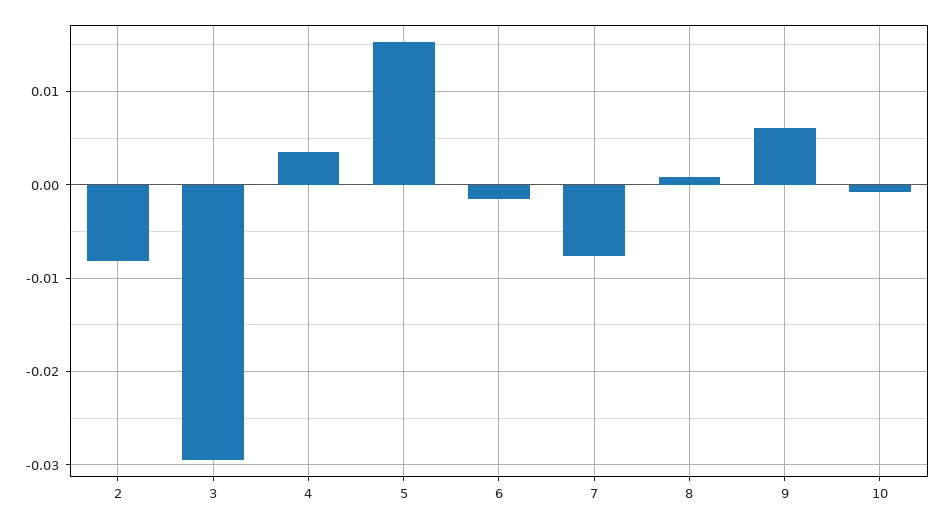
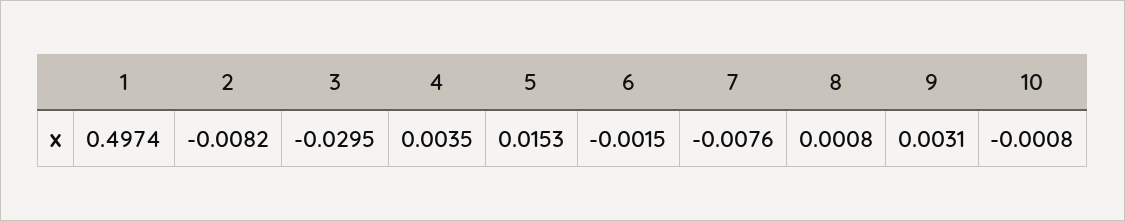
  {
    "2": -0.0082,
    "3": -0.0295,
    "4": 0.0035,
    "5": 0.0153,
    "6": -0.0015,
    "7": -0.0076,
    "8": 0.0008,
-   "9": 0.006,
+   "9": 0.0031,
-   "10": -0.0008
+   "10": -0.0008,
+   "1": 0.4974
  }

